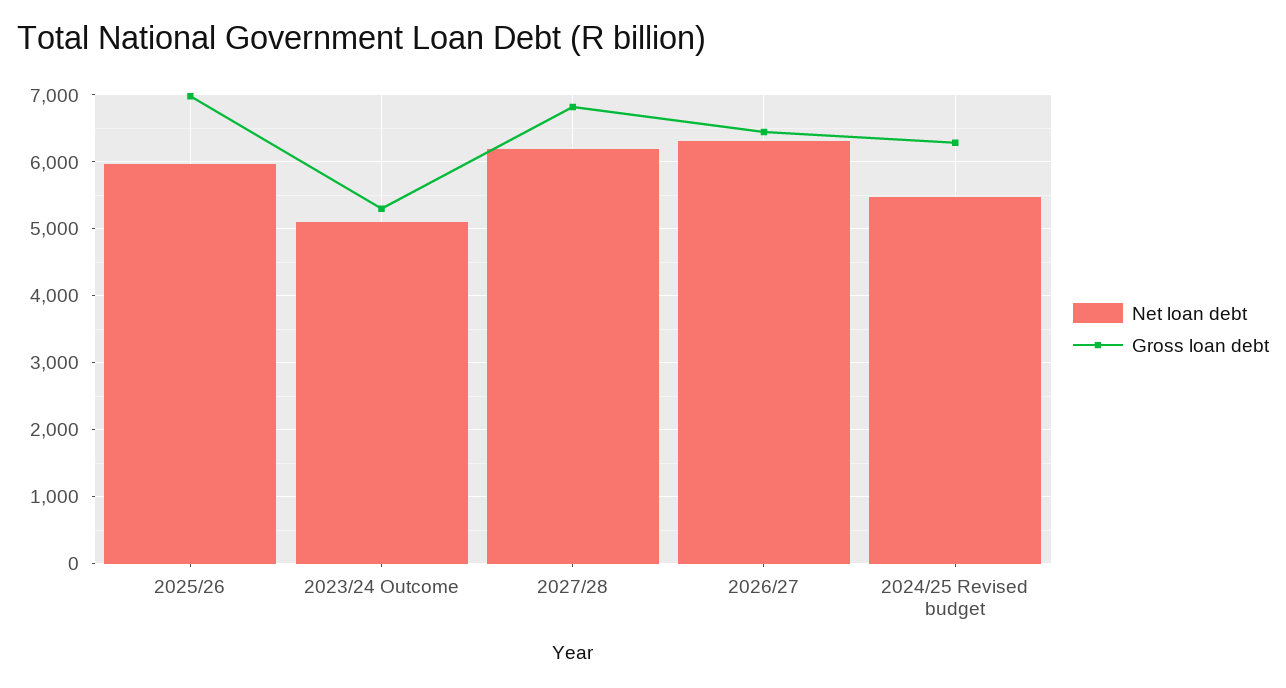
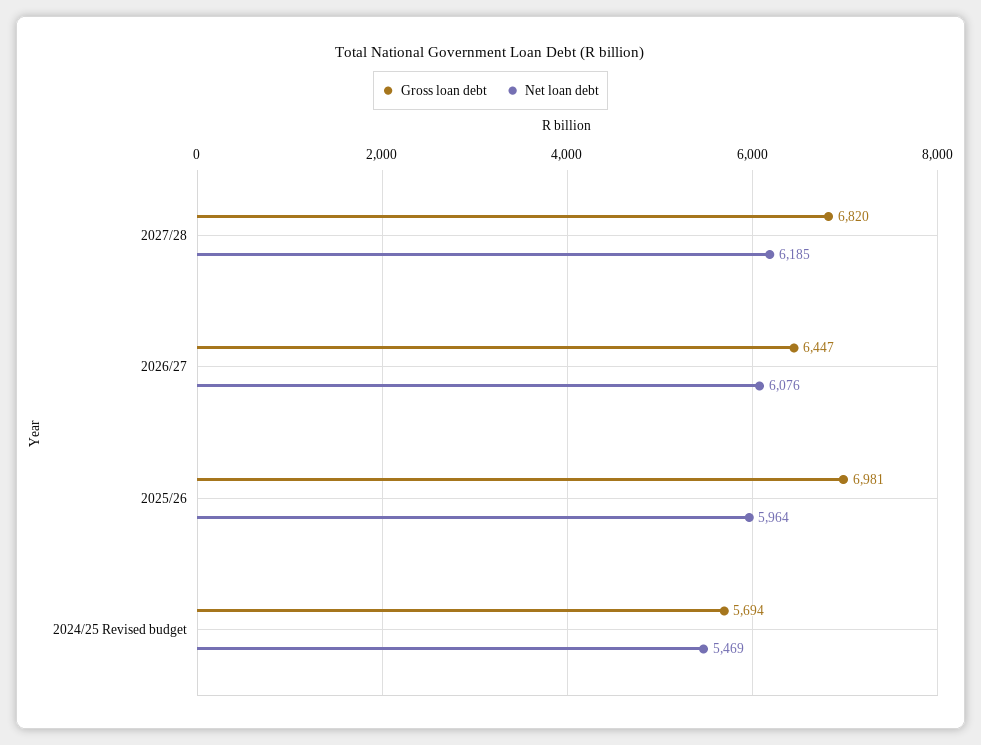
  {
    "Net loan debt": {
      "2025/26": 5964,
-     "2023/24 Outcome": 5100,
      "2027/28": 6185,
-     "2026/27": 6300,
+     "2026/27": 6076,
      "2024/25 Revised budget": 5469
    },
    "Gross loan debt": {
      "2025/26": 6981,
-     "2023/24 Outcome": 5300,
      "2027/28": 6820,
      "2026/27": 6447,
-     "2024/25 Revised budget": 6300
+     "2024/25 Revised budget": 5694
    }
  }

